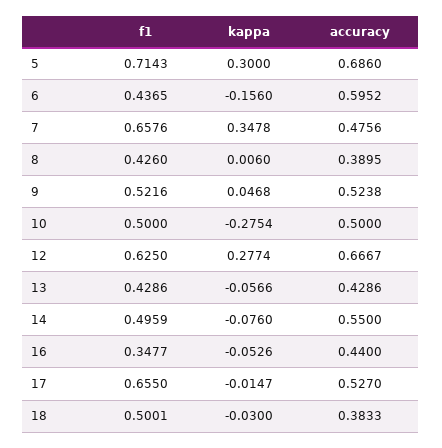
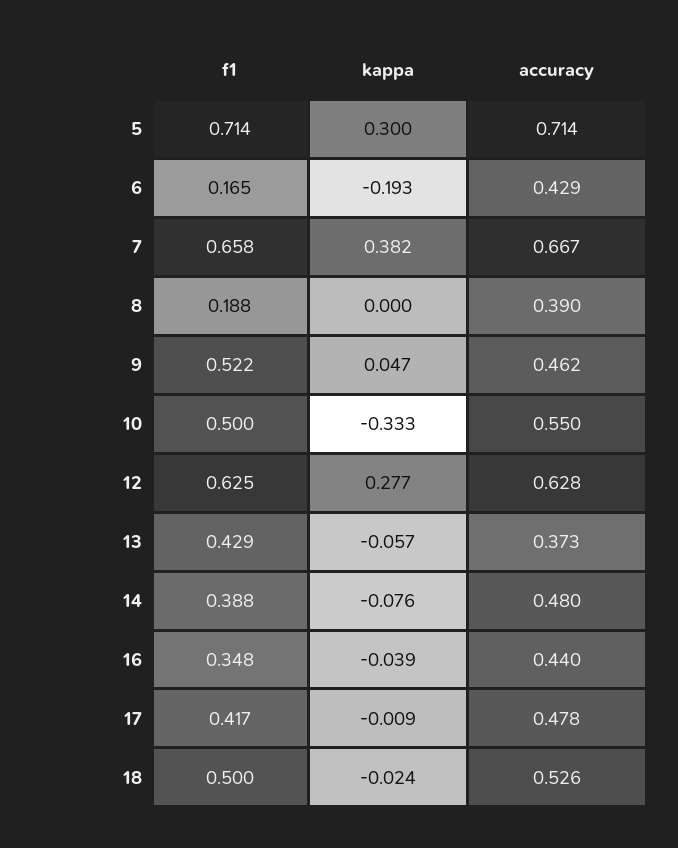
  {
    "f1": {
      "5": 0.7143,
-     "6": 0.4365,
+     "6": 0.165,
      "7": 0.6576,
-     "8": 0.426,
+     "8": 0.188,
      "9": 0.5216,
      "10": 0.5,
      "12": 0.625,
      "13": 0.4286,
-     "14": 0.4959,
+     "14": 0.388,
      "16": 0.3477,
-     "17": 0.655,
+     "17": 0.417,
      "18": 0.5001
    },
    "kappa": {
      "5": 0.3,
-     "6": -0.156,
+     "6": -0.193,
-     "7": 0.3478,
+     "7": 0.382,
-     "8": 0.006,
+     "8": 0,
      "9": 0.0468,
-     "10": -0.2754,
+     "10": -0.333,
      "12": 0.2774,
      "13": -0.0566,
      "14": -0.076,
-     "16": -0.0526,
+     "16": -0.039,
-     "17": -0.0147,
+     "17": -0.009,
-     "18": -0.03
+     "18": -0.024
    },
    "accuracy": {
-     "5": 0.686,
+     "5": 0.714,
-     "6": 0.5952,
+     "6": 0.429,
-     "7": 0.4756,
+     "7": 0.667,
      "8": 0.3895,
-     "9": 0.5238,
+     "9": 0.462,
-     "10": 0.5,
+     "10": 0.55,
-     "12": 0.6667,
+     "12": 0.628,
-     "13": 0.4286,
+     "13": 0.373,
-     "14": 0.55,
+     "14": 0.48,
      "16": 0.44,
-     "17": 0.527,
+     "17": 0.478,
-     "18": 0.3833
+     "18": 0.526
    }
  }

